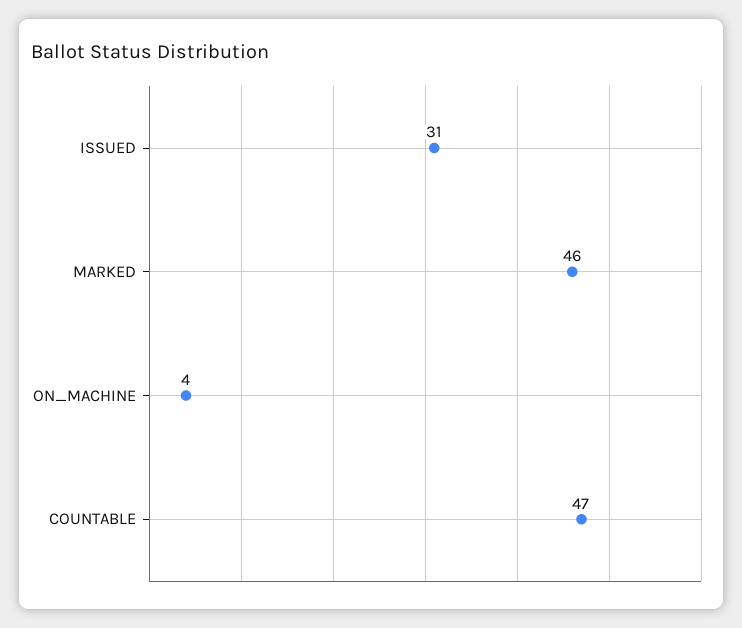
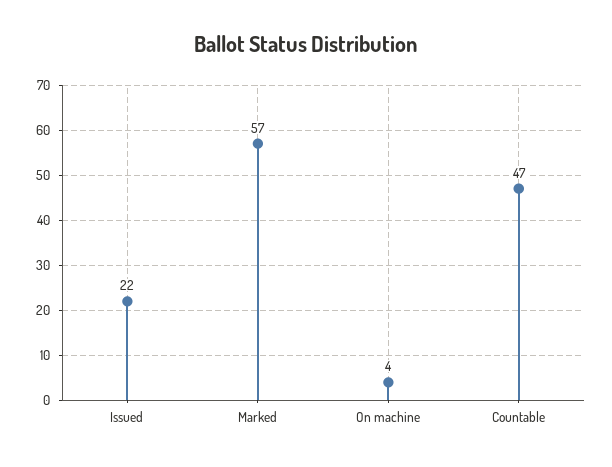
  {
-   "ISSUED": 31,
+   "ISSUED": 22,
-   "MARKED": 46,
+   "MARKED": 57,
    "ON_MACHINE": 4,
    "COUNTABLE": 47
  }

